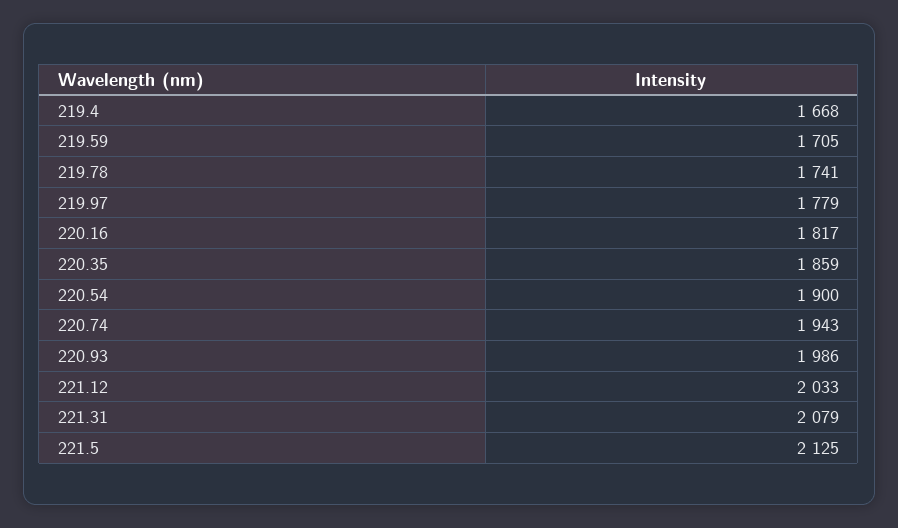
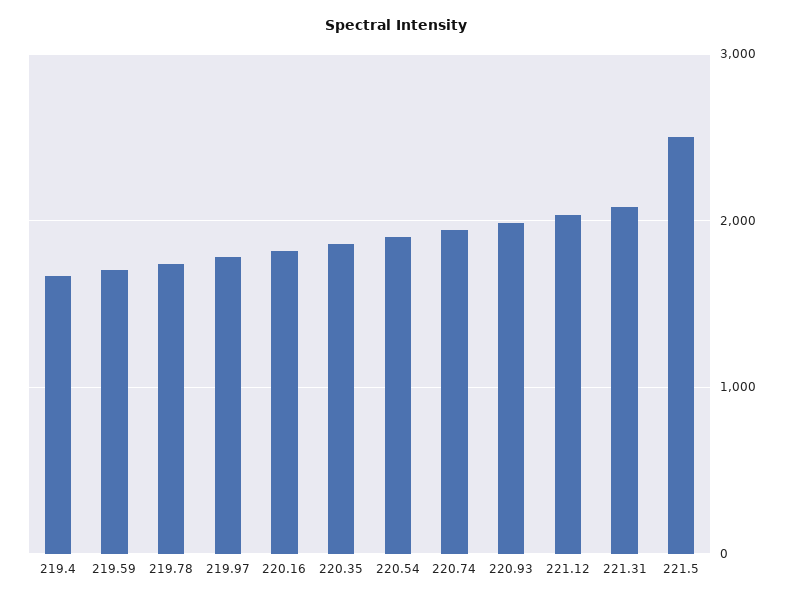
  {
    "219.4": 1668,
    "219.59": 1705,
    "219.78": 1741,
    "219.97": 1779,
    "220.16": 1817,
    "220.35": 1859,
    "220.54": 1900,
    "220.74": 1943,
    "220.93": 1986,
    "221.12": 2033,
    "221.31": 2079,
-   "221.5": 2125
+   "221.5": 2500
  }

